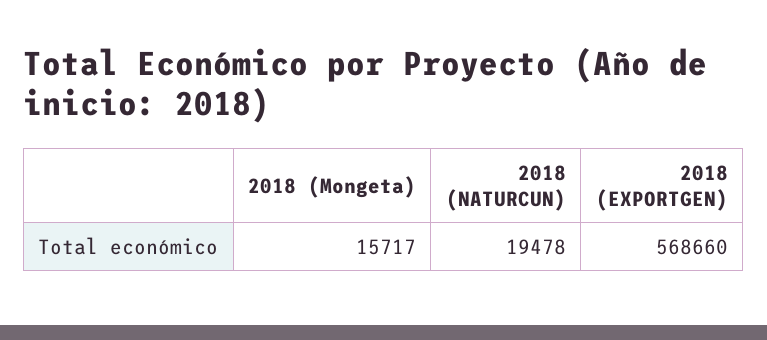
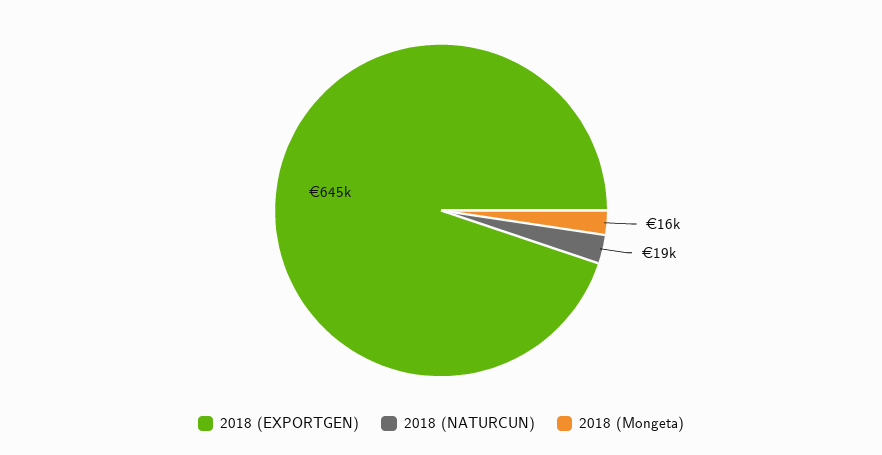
  {
    "2018 (Mongeta)": 15717,
    "2018 (NATURCUN)": 19478,
-   "2018 (EXPORTGEN)": 568660
+   "2018 (EXPORTGEN)": 645000
  }

